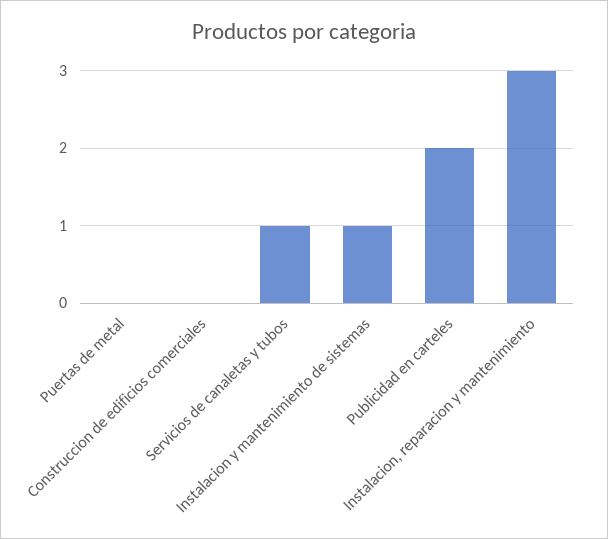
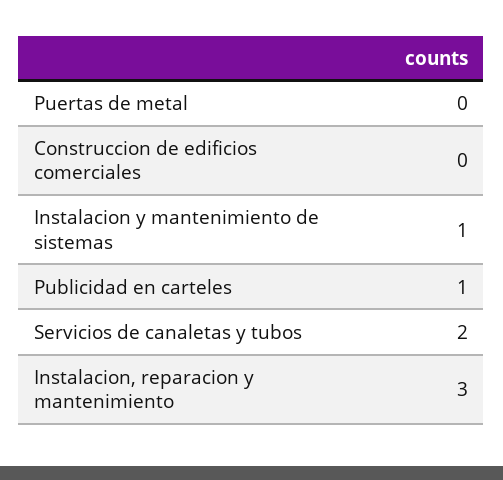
  {
    "Puertas de metal": 0,
    "Construccion de edificios comerciales": 0,
-   "Servicios de canaletas y tubos": 1,
+   "Servicios de canaletas y tubos": 2,
    "Instalacion y mantenimiento de sistemas": 1,
-   "Publicidad en carteles": 2,
+   "Publicidad en carteles": 1,
    "Instalacion, reparacion y mantenimiento": 3
  }

